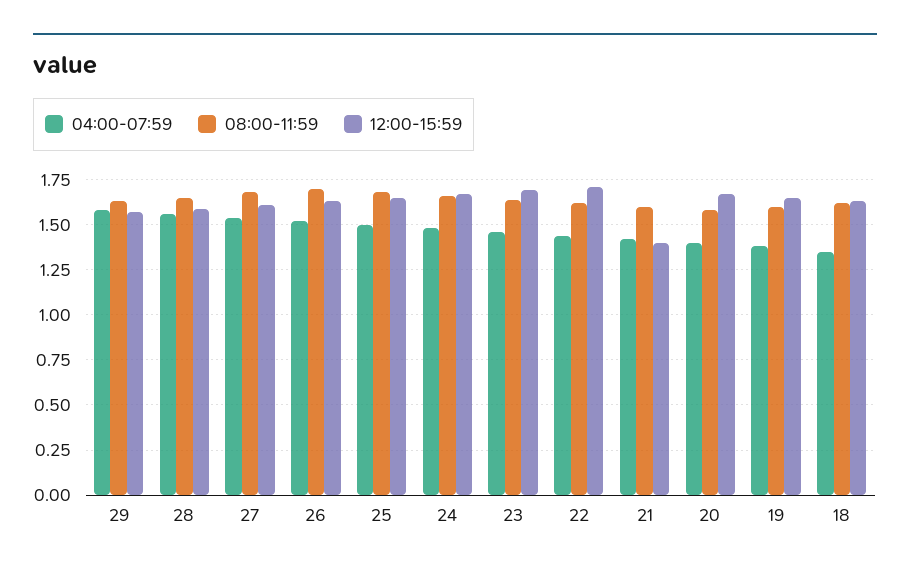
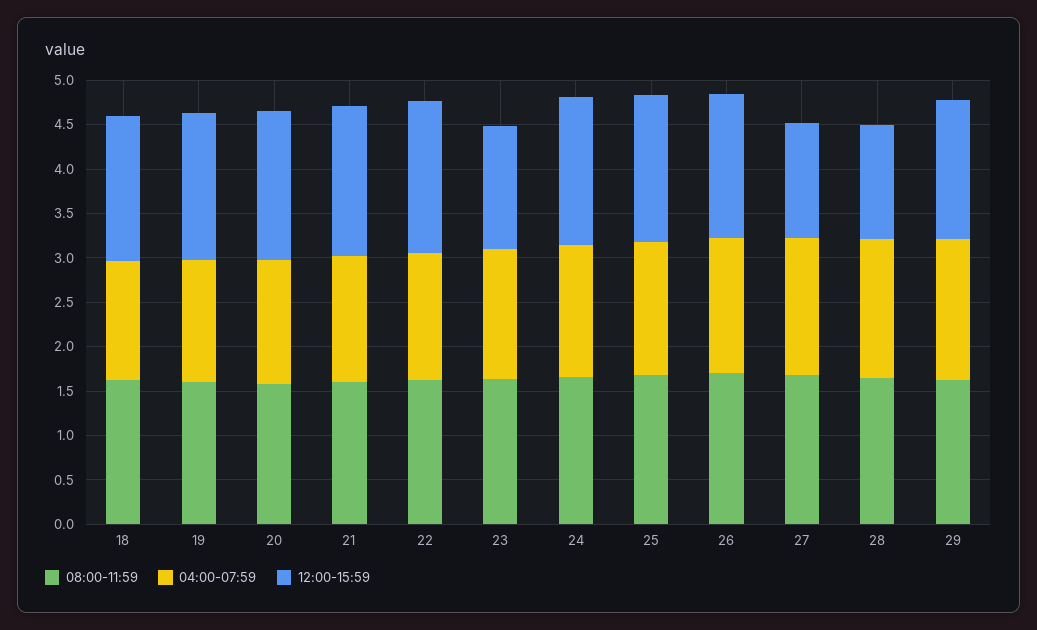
  {
    "04:00-07:59": {
      "29": 1.6,
      "28": 1.55,
      "27": 1.55,
      "26": 1.5,
      "25": 1.5,
      "24": 1.5,
      "23": 1.45,
      "22": 1.45,
      "21": 1.4,
      "20": 1.4,
      "19": 1.4,
      "18": 1.35
    },
    "08:00-11:59": {
      "29": 1.65,
      "28": 1.65,
      "27": 1.7,
      "26": 1.7,
      "25": 1.7,
      "24": 1.65,
      "23": 1.65,
      "22": 1.6,
      "21": 1.6,
      "20": 1.6,
      "19": 1.6,
      "18": 1.6
    },
    "12:00-15:59": {
      "29": 1.55,
-     "28": 1.6,
+     "28": 1.3,
-     "27": 1.6,
+     "27": 1.3,
      "26": 1.65,
      "25": 1.65,
      "24": 1.65,
-     "23": 1.7,
+     "23": 1.4,
      "22": 1.7,
-     "21": 1.4,
+     "21": 1.7,
      "20": 1.65,
      "19": 1.65,
      "18": 1.65
    }
  }

